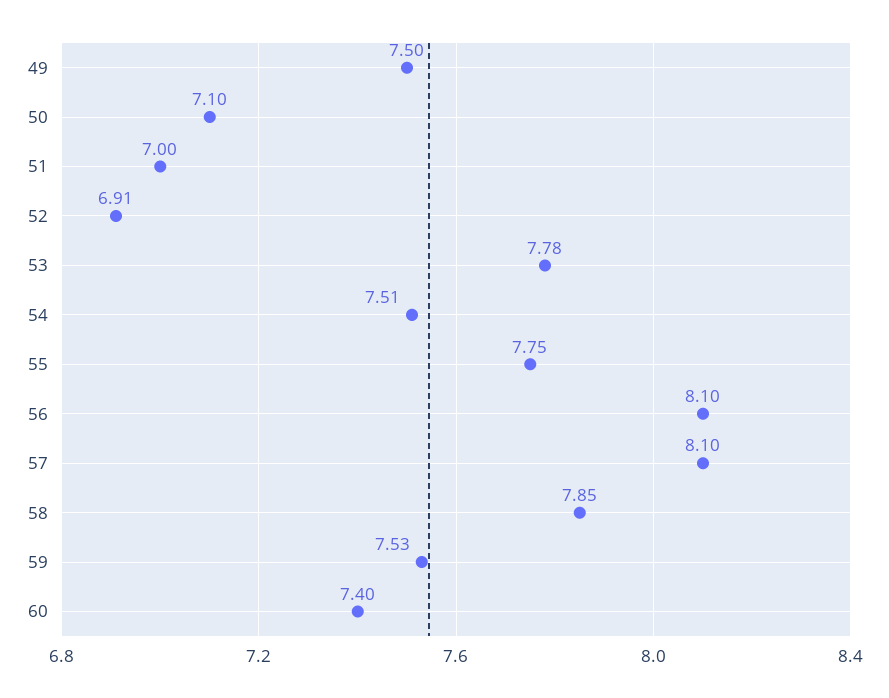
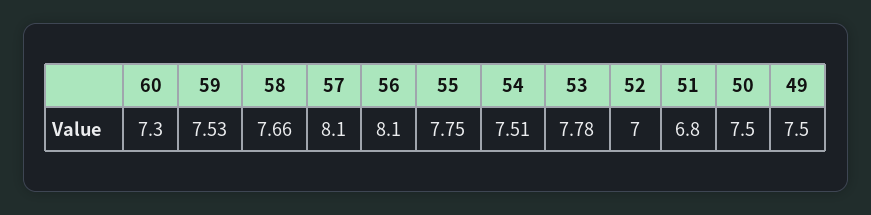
  {
    "49": 7.5,
-   "50": 7.1,
+   "50": 7.5,
-   "51": 7,
+   "51": 6.8,
-   "52": 6.91,
+   "52": 7,
    "53": 7.78,
    "54": 7.51,
    "55": 7.75,
    "56": 8.1,
    "57": 8.1,
-   "58": 7.85,
+   "58": 7.66,
    "59": 7.53,
-   "60": 7.4
+   "60": 7.3
  }

